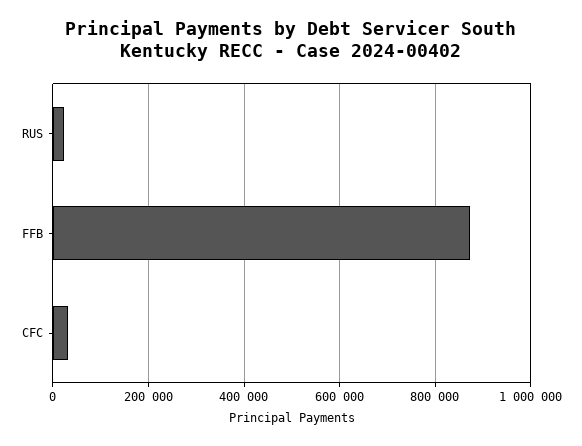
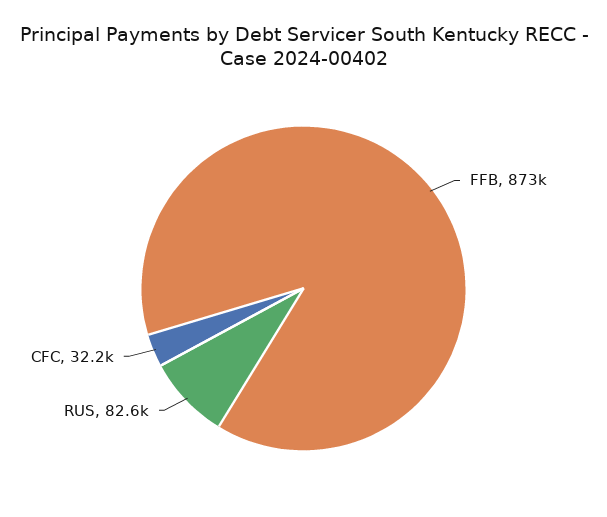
  {
-   "RUS": 20000,
+   "RUS": 82600,
    "FFB": 873000,
    "CFC": 32200
  }

